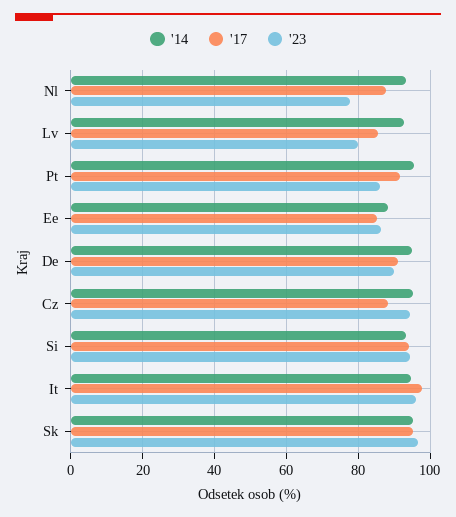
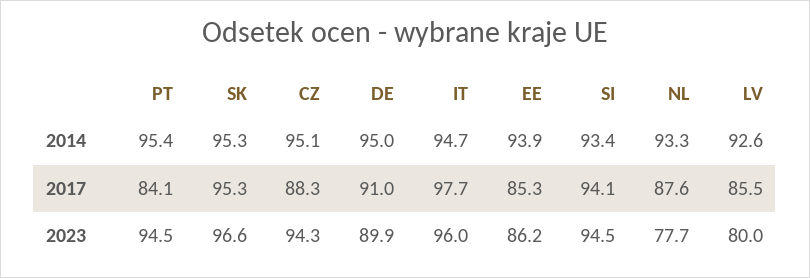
  {
    "'14": {
      "Nl": 93.3,
      "Lv": 92.6,
      "Pt": 95.4,
-     "Ee": 88,
+     "Ee": 93.9,
      "De": 95,
      "Cz": 95.1,
      "Si": 93.4,
      "It": 94.7,
      "Sk": 95.3
    },
    "'17": {
      "Nl": 87.6,
      "Lv": 85.5,
-     "Pt": 92,
+     "Pt": 84.1,
      "Ee": 85.3,
      "De": 91,
      "Cz": 88.3,
      "Si": 94.1,
      "It": 97.7,
      "Sk": 95.3
    },
    "'23": {
      "Nl": 77.7,
      "Lv": 80,
-     "Pt": 86,
+     "Pt": 94.5,
      "Ee": 86.2,
      "De": 89.9,
      "Cz": 94.3,
      "Si": 94.5,
      "It": 96,
      "Sk": 96.6
    }
  }

